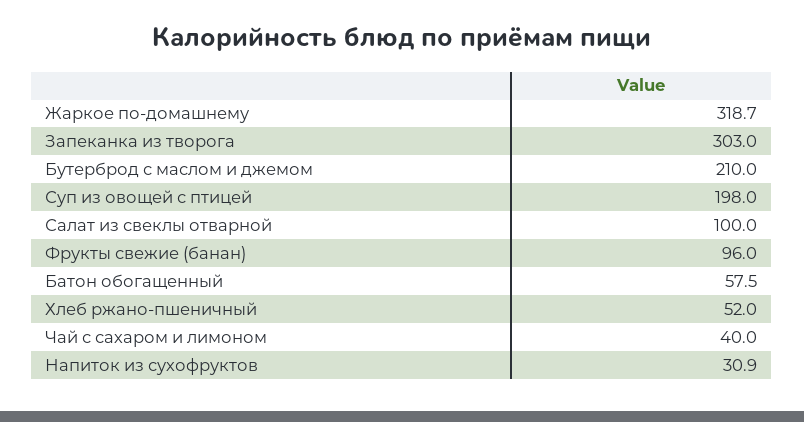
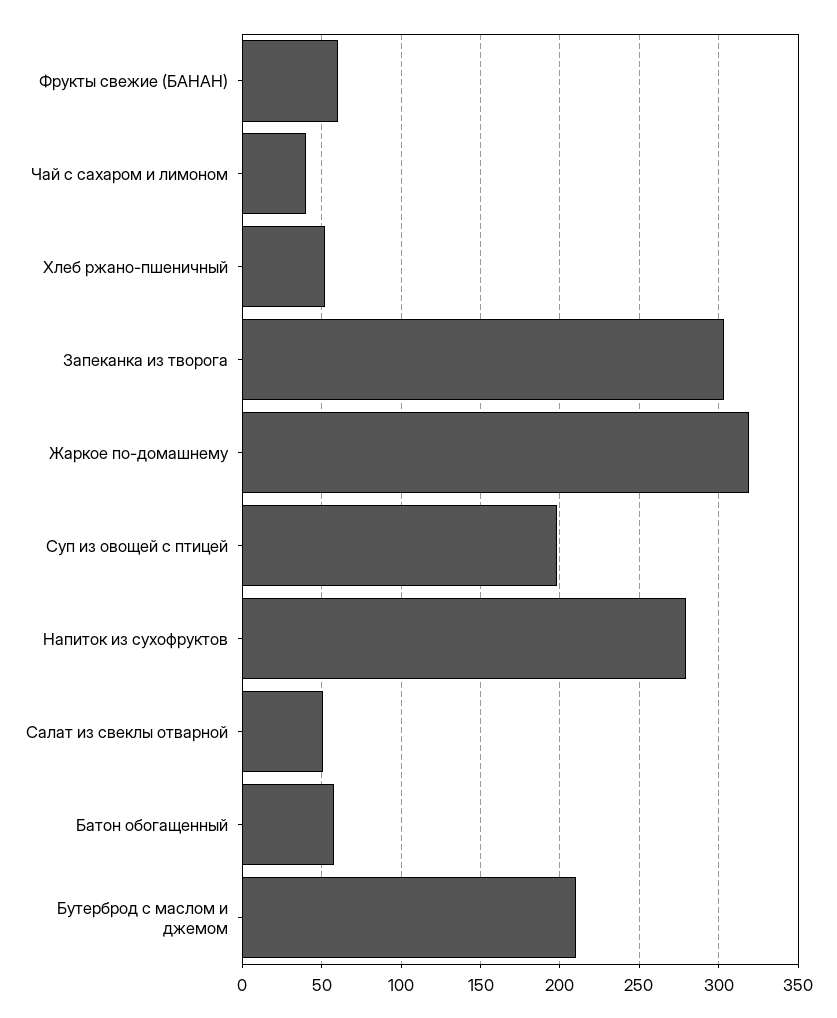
  {
    "Жаркое по-домашнему": 318.7,
    "Запеканка из творога": 303,
    "Бутерброд с маслом и джемом": 210,
    "Суп из овощей с птицей": 198,
-   "Салат из свеклы отварной": 100,
+   "Салат из свеклы отварной": 50,
-   "Фрукты свежие (банан)": 96,
+   "Фрукты свежие (банан)": 60,
    "Батон обогащенный": 57.5,
    "Хлеб ржано-пшеничный": 52,
    "Чай с сахаром и лимоном": 40,
-   "Напиток из сухофруктов": 30.9
+   "Напиток из сухофруктов": 280
  }

